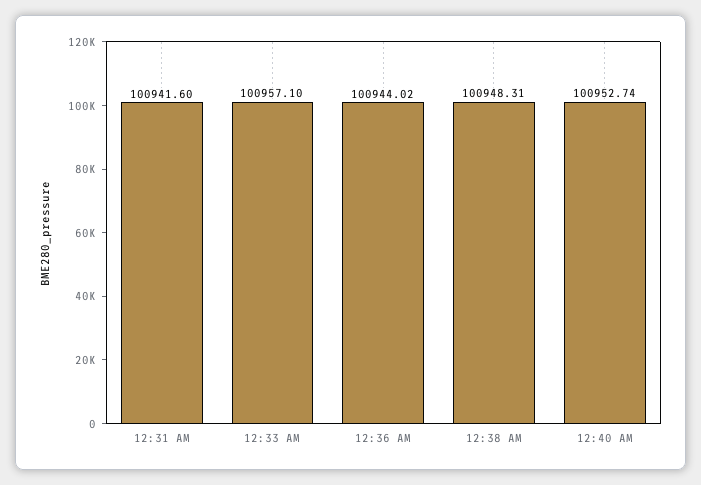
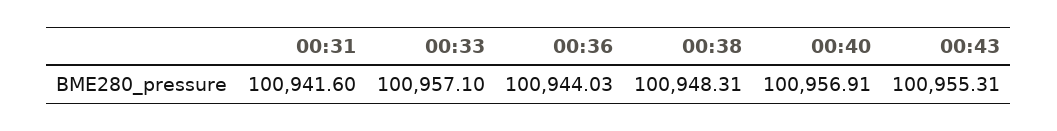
  {
    "12:31 AM": 100941.6,
    "12:33 AM": 100957.1,
-   "12:36 AM": 100944.02,
+   "12:36 AM": 100944.03,
    "12:38 AM": 100948.31,
-   "12:40 AM": 100952.74
+   "12:40 AM": 100956.91,
+   "00:43": 100955.31
  }

